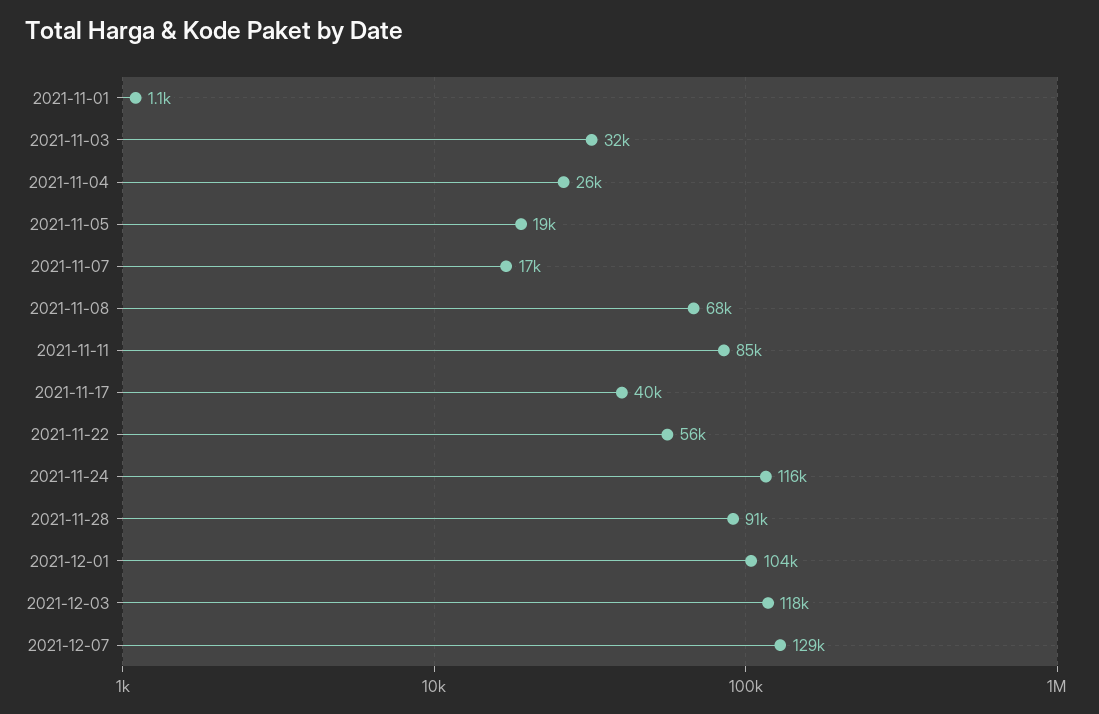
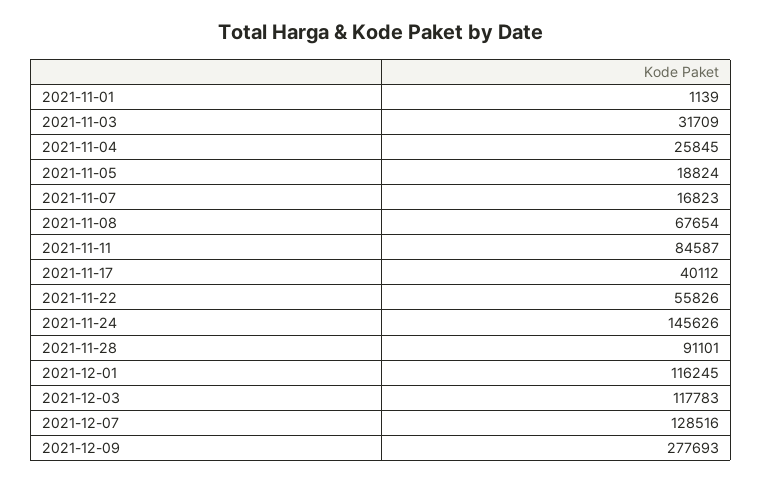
  {
    "2021-11-01": 1139,
    "2021-11-03": 31709,
    "2021-11-04": 25845,
    "2021-11-05": 18824,
    "2021-11-07": 16823,
    "2021-11-08": 67654,
    "2021-11-11": 84587,
    "2021-11-17": 40112,
    "2021-11-22": 55826,
-   "2021-11-24": 116000,
+   "2021-11-24": 145626,
    "2021-11-28": 91101,
-   "2021-12-01": 104000,
+   "2021-12-01": 116245,
    "2021-12-03": 117783,
-   "2021-12-07": 128516
+   "2021-12-07": 128516,
+   "2021-12-09": 277693
  }

